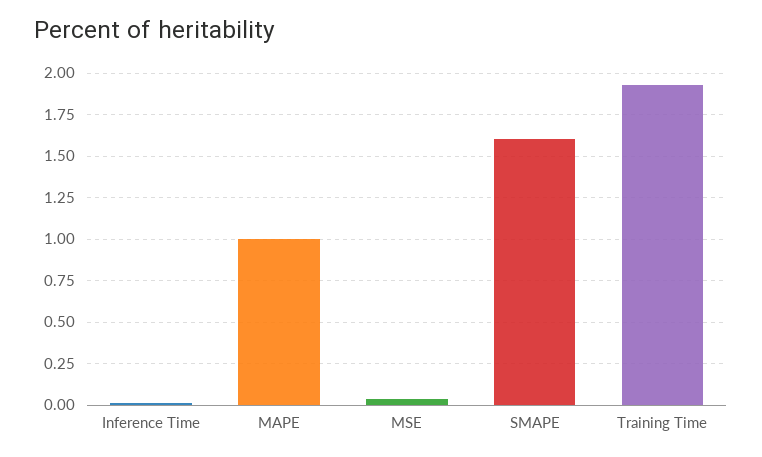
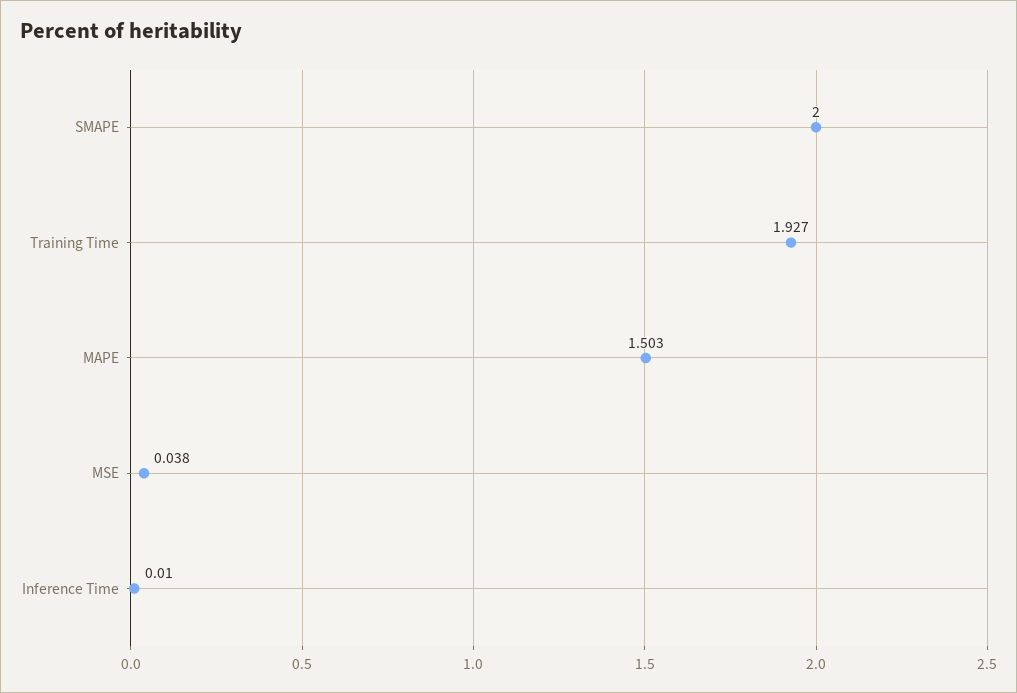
  {
    "Inference Time": 0.01,
-   "MAPE": 1,
+   "MAPE": 1.503,
    "MSE": 0.038,
-   "SMAPE": 1.6,
+   "SMAPE": 2,
    "Training Time": 1.927
  }

